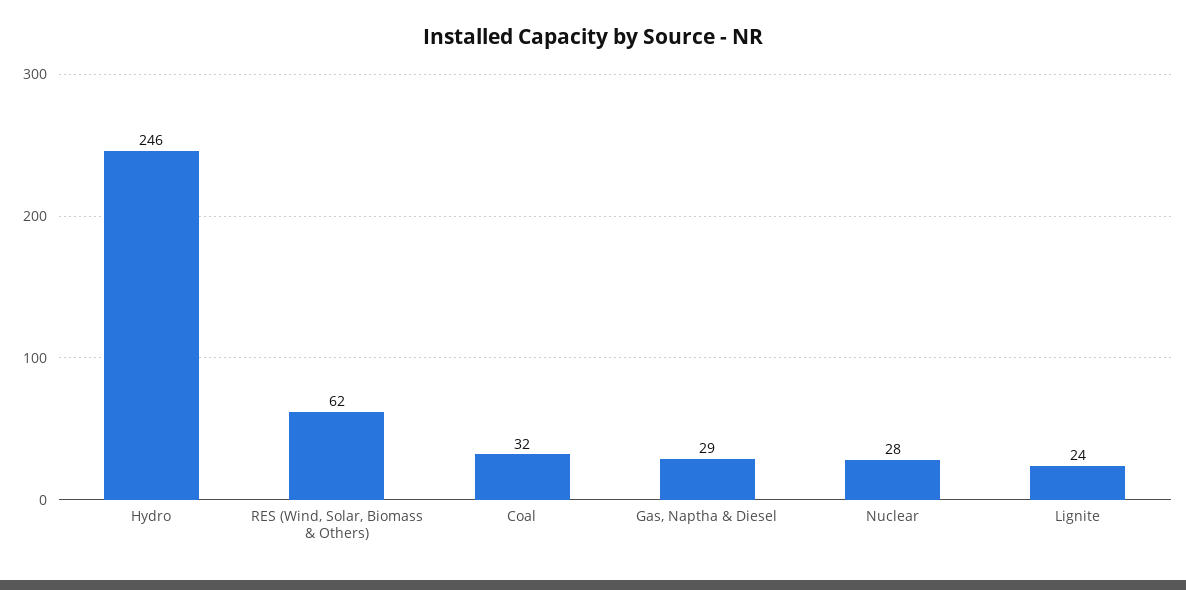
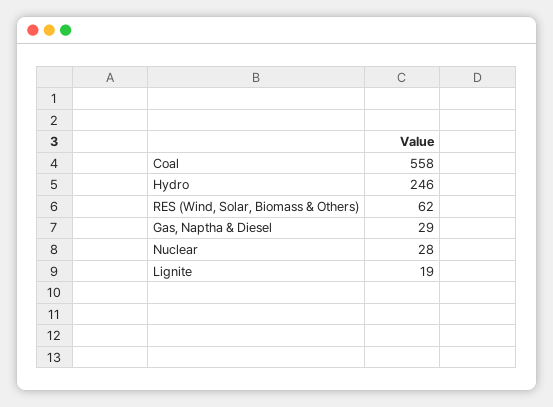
  {
    "Hydro": 246,
    "RES (Wind, Solar, Biomass & Others)": 62,
-   "Coal": 32,
+   "Coal": 558,
    "Gas, Naptha & Diesel": 29,
    "Nuclear": 28,
-   "Lignite": 24
+   "Lignite": 19
  }

